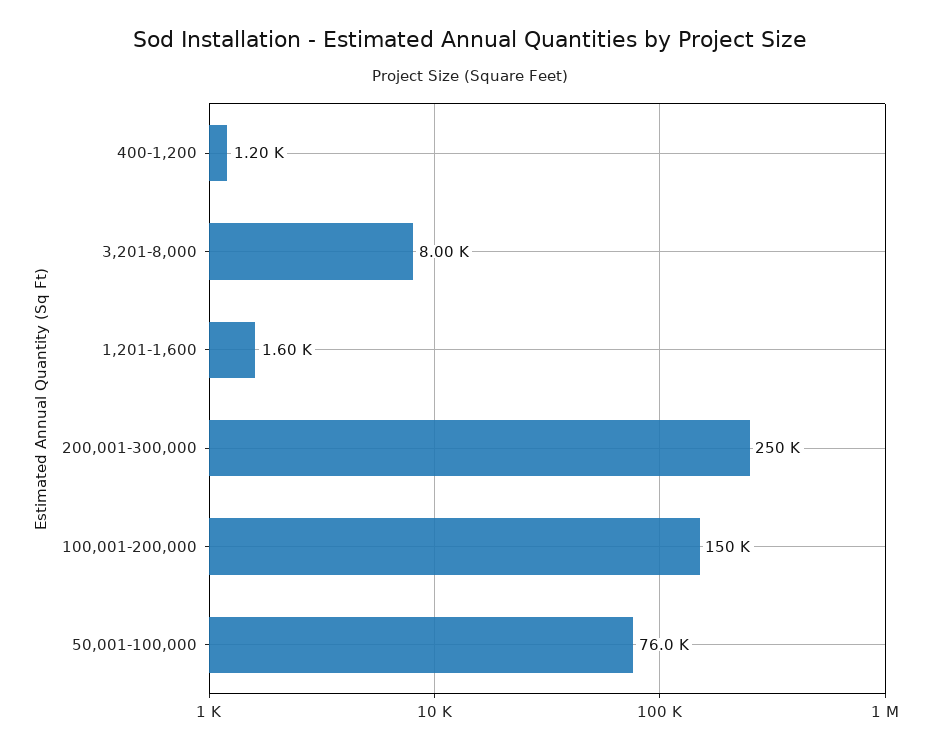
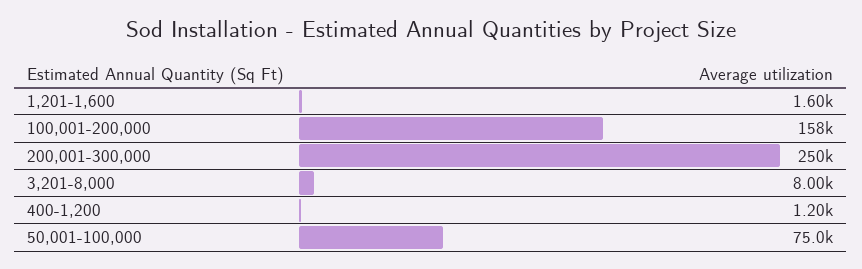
  {
    "400-1,200": 1200,
    "3,201-8,000": 8000,
    "1,201-1,600": 1600,
    "200,001-300,000": 250000,
-   "100,001-200,000": 150000,
+   "100,001-200,000": 158000,
-   "50,001-100,000": 76000
+   "50,001-100,000": 75000
  }

